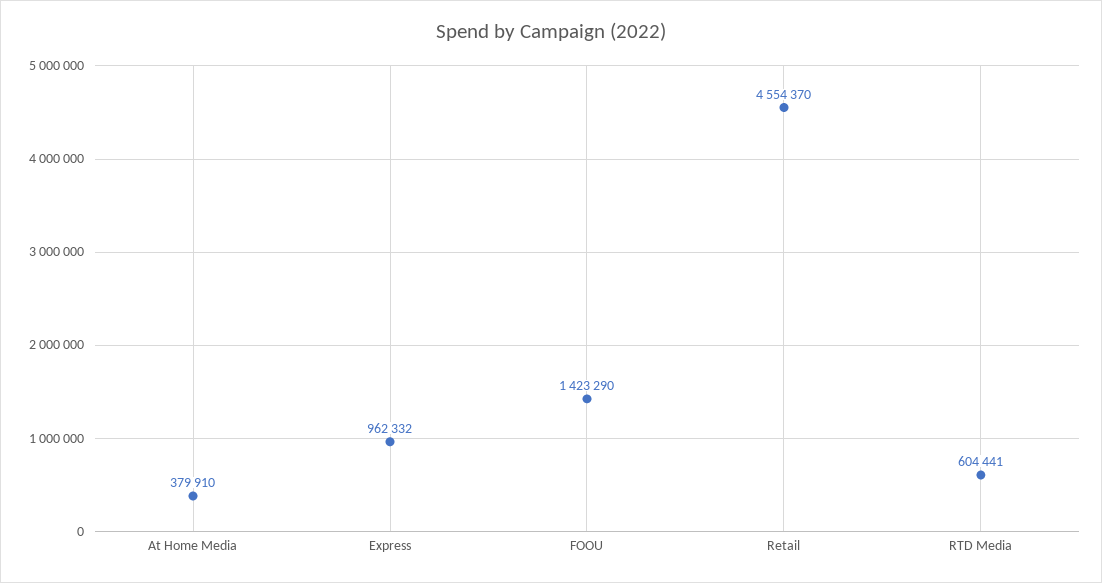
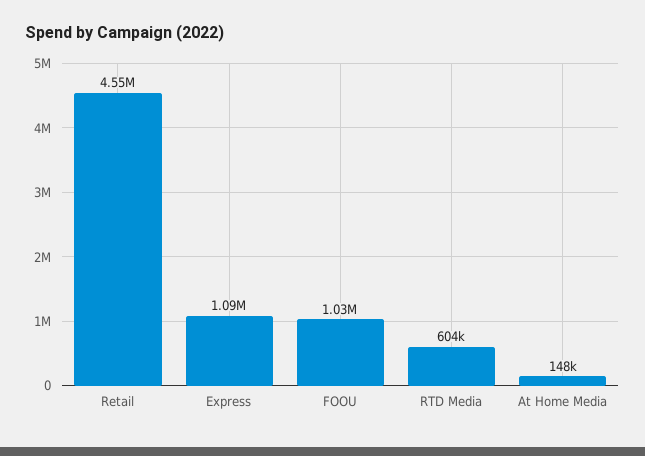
  {
-   "At Home Media": 379910,
+   "At Home Media": 148000,
-   "Express": 962332,
+   "Express": 1090000,
-   "FOOU": 1423290,
+   "FOOU": 1030000,
    "Retail": 4554370,
    "RTD Media": 604441
  }

